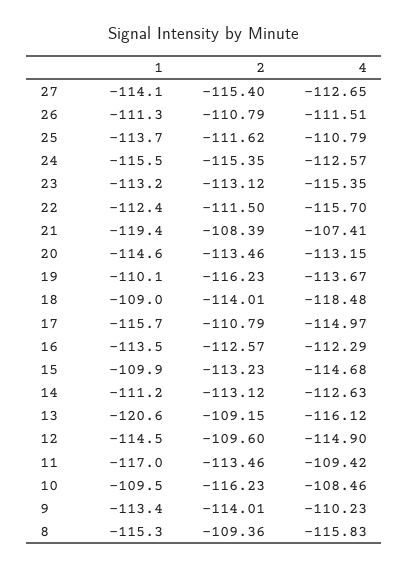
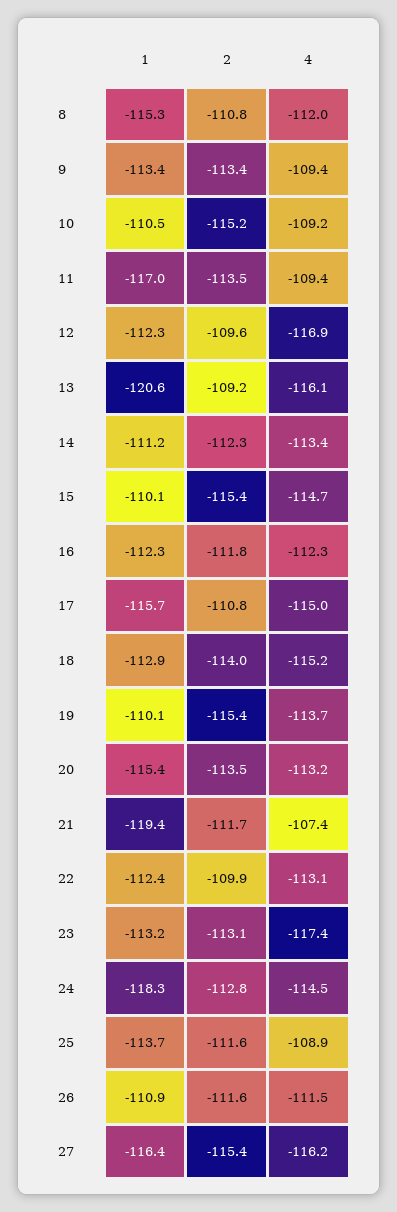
  {
    "1": {
-     "27": -114.1,
+     "27": -116.4,
-     "26": -111.3,
+     "26": -110.9,
      "25": -113.7,
-     "24": -115.5,
+     "24": -118.3,
      "23": -113.2,
      "22": -112.4,
      "21": -119.4,
-     "20": -114.6,
+     "20": -115.4,
      "19": -110.1,
-     "18": -109,
+     "18": -112.9,
      "17": -115.7,
-     "16": -113.5,
+     "16": -112.3,
-     "15": -109.9,
+     "15": -110.1,
      "14": -111.2,
      "13": -120.6,
-     "12": -114.5,
+     "12": -112.3,
      "11": -117,
-     "10": -109.5,
+     "10": -110.5,
      "9": -113.4,
      "8": -115.3
    },
    "2": {
      "27": -115.4,
-     "26": -110.79,
+     "26": -111.6,
      "25": -111.62,
-     "24": -115.35,
+     "24": -112.8,
      "23": -113.12,
-     "22": -111.5,
+     "22": -109.9,
-     "21": -108.39,
+     "21": -111.7,
      "20": -113.46,
-     "19": -116.23,
+     "19": -115.4,
      "18": -114.01,
      "17": -110.79,
-     "16": -112.57,
+     "16": -111.8,
-     "15": -113.23,
+     "15": -115.4,
-     "14": -113.12,
+     "14": -112.3,
      "13": -109.15,
      "12": -109.6,
      "11": -113.46,
-     "10": -116.23,
+     "10": -115.2,
-     "9": -114.01,
+     "9": -113.4,
-     "8": -109.36
+     "8": -110.8
    },
    "4": {
-     "27": -112.65,
+     "27": -116.2,
      "26": -111.51,
-     "25": -110.79,
+     "25": -108.9,
-     "24": -112.57,
+     "24": -114.5,
-     "23": -115.35,
+     "23": -117.4,
-     "22": -115.7,
+     "22": -113.1,
      "21": -107.41,
      "20": -113.15,
      "19": -113.67,
-     "18": -118.48,
+     "18": -115.2,
      "17": -114.97,
      "16": -112.29,
      "15": -114.68,
-     "14": -112.63,
+     "14": -113.4,
      "13": -116.12,
-     "12": -114.9,
+     "12": -116.9,
      "11": -109.42,
-     "10": -108.46,
+     "10": -109.2,
-     "9": -110.23,
+     "9": -109.4,
-     "8": -115.83
+     "8": -112
    }
  }

